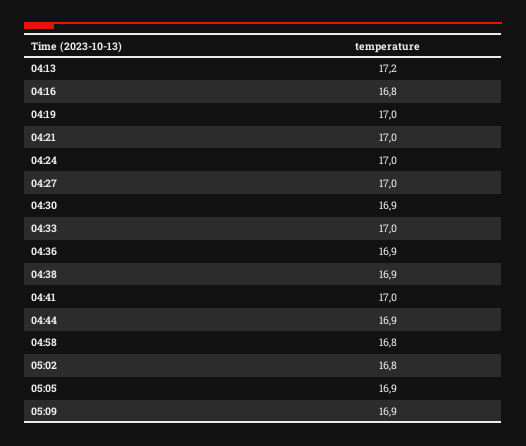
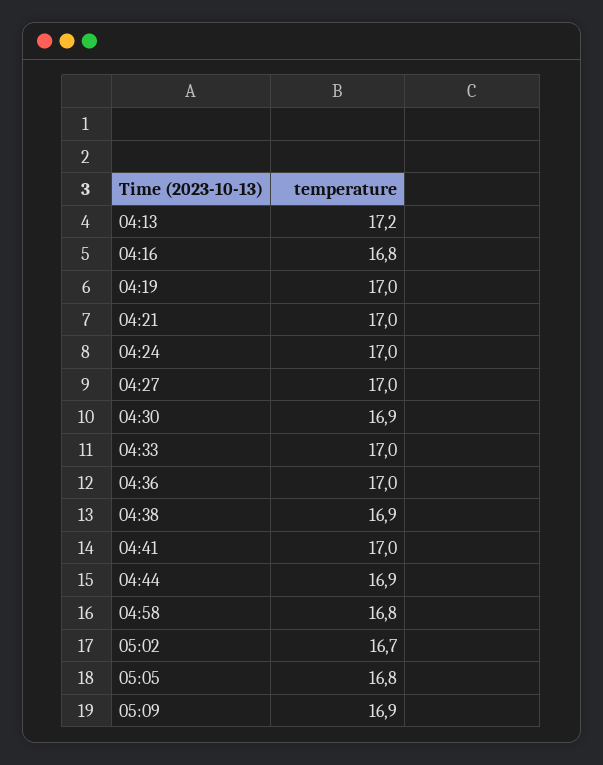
  {
    "04:13": 17.2,
    "04:16": 16.8,
    "04:19": 17,
    "04:21": 17,
    "04:24": 17,
    "04:27": 17,
    "04:30": 16.9,
    "04:33": 17,
-   "04:36": 16.9,
+   "04:36": 17,
    "04:38": 16.9,
    "04:41": 17,
    "04:44": 16.9,
    "04:58": 16.8,
-   "05:02": 16.8,
+   "05:02": 16.7,
-   "05:05": 16.9,
+   "05:05": 16.8,
    "05:09": 16.9
  }

